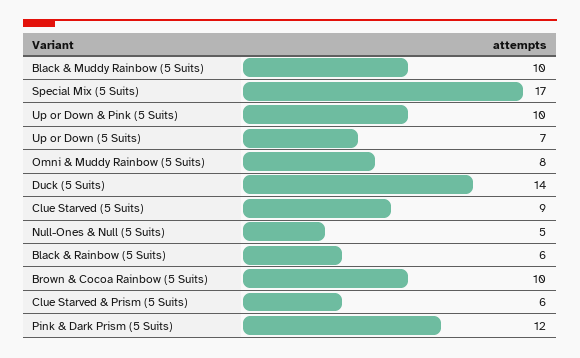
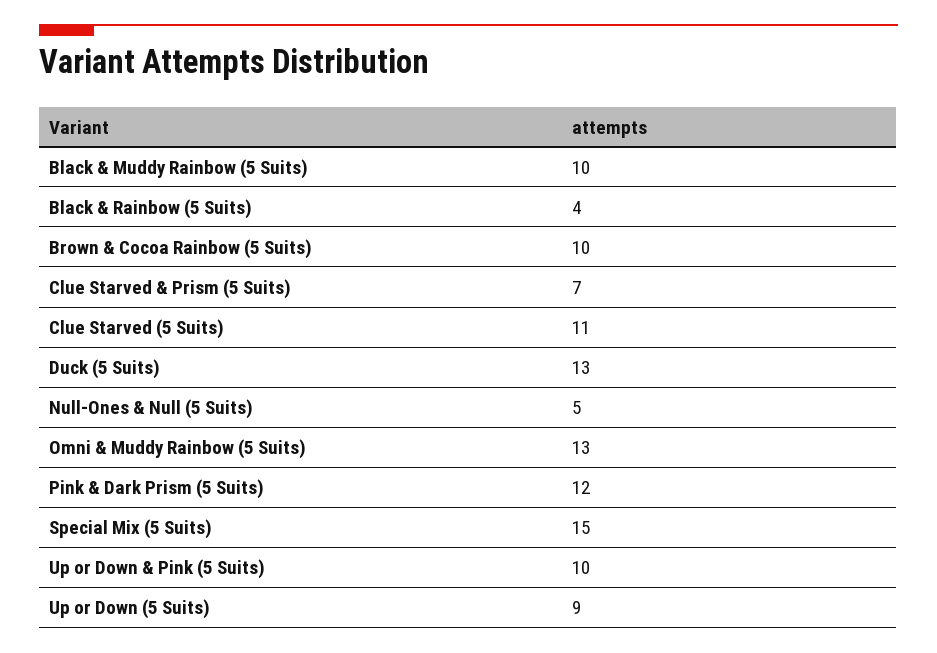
  {
    "Black & Muddy Rainbow (5 Suits)": 10,
-   "Special Mix (5 Suits)": 17,
+   "Special Mix (5 Suits)": 15,
    "Up or Down & Pink (5 Suits)": 10,
-   "Up or Down (5 Suits)": 7,
+   "Up or Down (5 Suits)": 9,
-   "Omni & Muddy Rainbow (5 Suits)": 8,
+   "Omni & Muddy Rainbow (5 Suits)": 13,
-   "Duck (5 Suits)": 14,
+   "Duck (5 Suits)": 13,
-   "Clue Starved (5 Suits)": 9,
+   "Clue Starved (5 Suits)": 11,
    "Null-Ones & Null (5 Suits)": 5,
-   "Black & Rainbow (5 Suits)": 6,
+   "Black & Rainbow (5 Suits)": 4,
    "Brown & Cocoa Rainbow (5 Suits)": 10,
-   "Clue Starved & Prism (5 Suits)": 6,
+   "Clue Starved & Prism (5 Suits)": 7,
    "Pink & Dark Prism (5 Suits)": 12
  }

